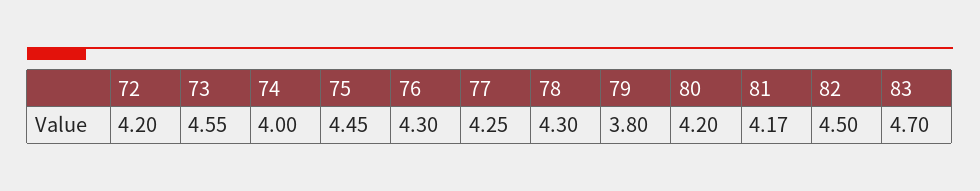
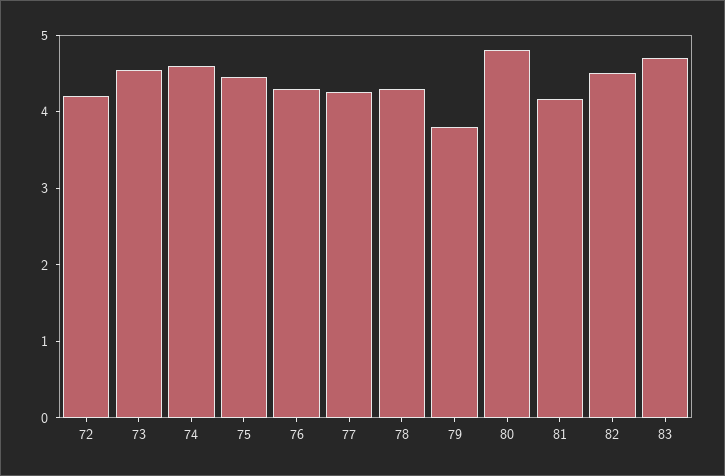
  {
    "72": 4.2,
    "73": 4.55,
-   "74": 4,
+   "74": 4.6,
    "75": 4.45,
    "76": 4.3,
    "77": 4.25,
    "78": 4.3,
    "79": 3.8,
-   "80": 4.2,
+   "80": 4.8,
    "81": 4.17,
    "82": 4.5,
    "83": 4.7
  }

